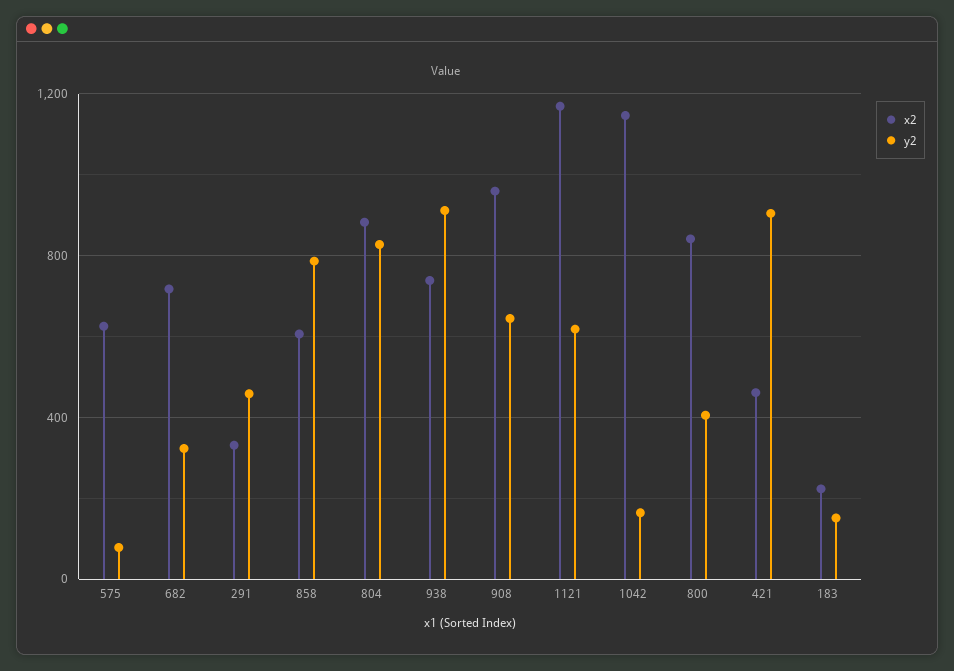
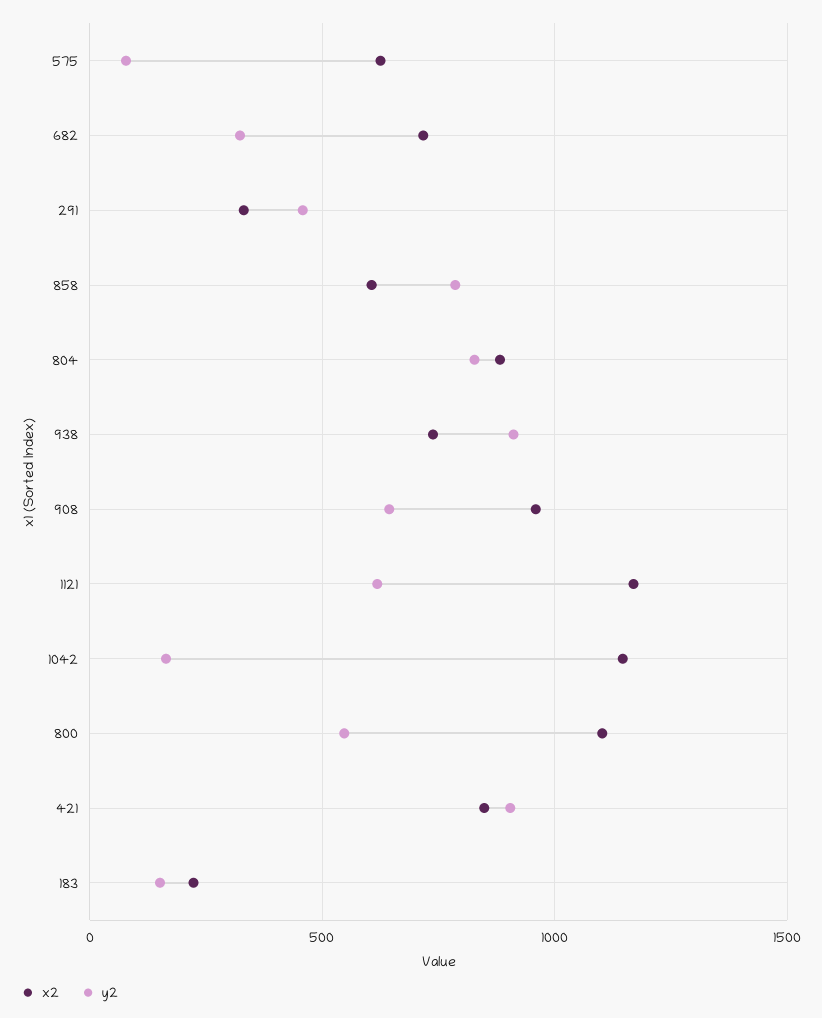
  {
    "x2": {
      "575": 650,
      "682": 700,
      "291": 350,
      "858": 600,
      "804": 900,
      "938": 750,
      "908": 950,
      "1121": 1150,
      "1042": 1150,
-     "800": 850,
+     "800": 1100,
-     "421": 450,
+     "421": 850,
      "183": 200
    },
    "y2": {
      "575": 100,
      "682": 300,
      "291": 450,
      "858": 800,
      "804": 850,
      "938": 900,
      "908": 650,
      "1121": 600,
      "1042": 150,
-     "800": 400,
+     "800": 550,
      "421": 900,
      "183": 150
    }
  }

